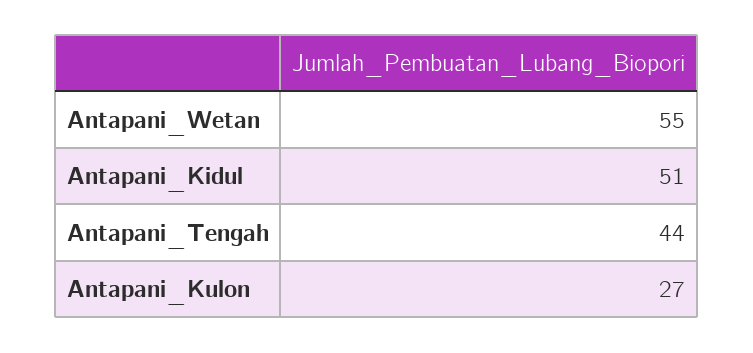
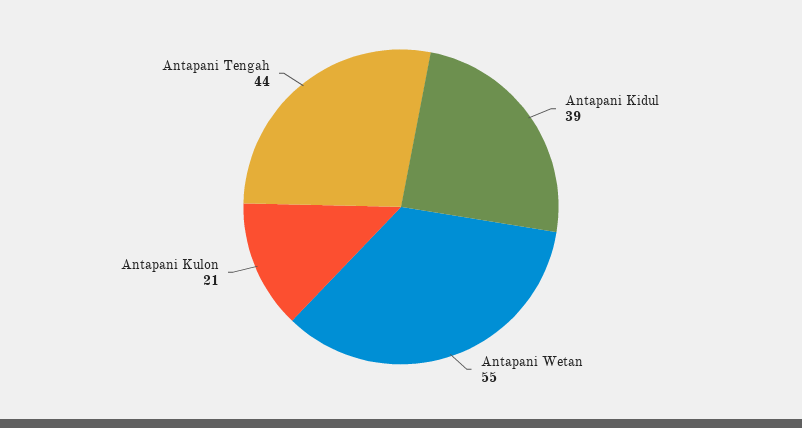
  {
    "Antapani_Wetan": 55,
-   "Antapani_Kidul": 51,
+   "Antapani_Kidul": 39,
    "Antapani_Tengah": 44,
-   "Antapani_Kulon": 27
+   "Antapani_Kulon": 21
  }

